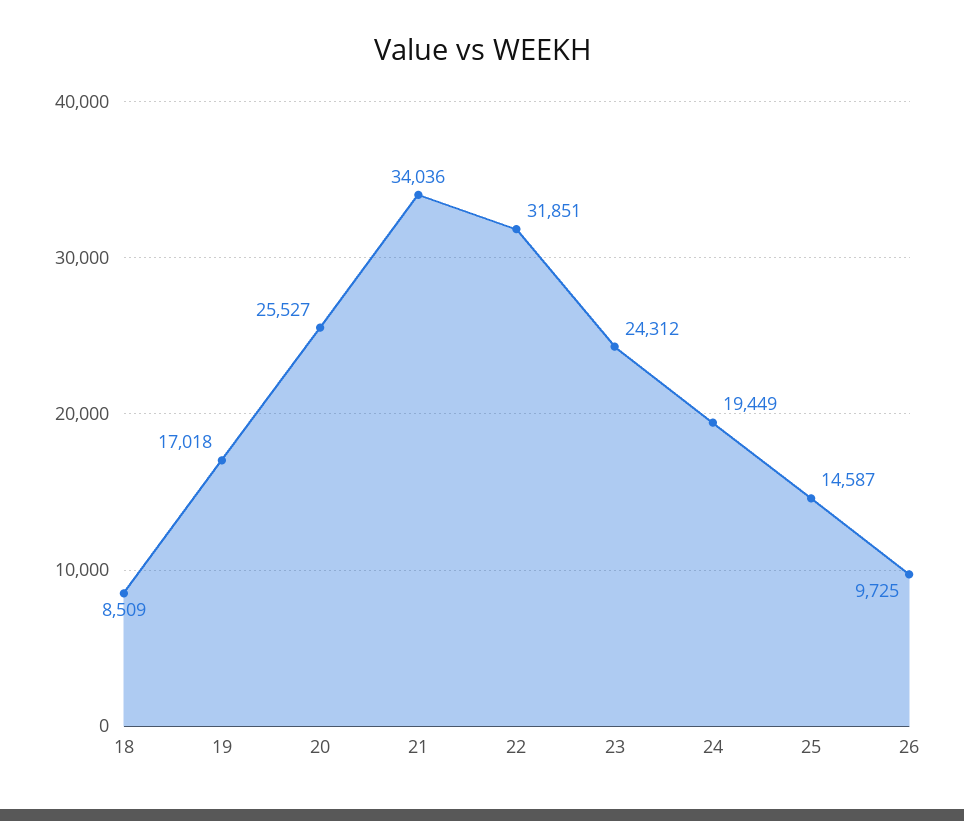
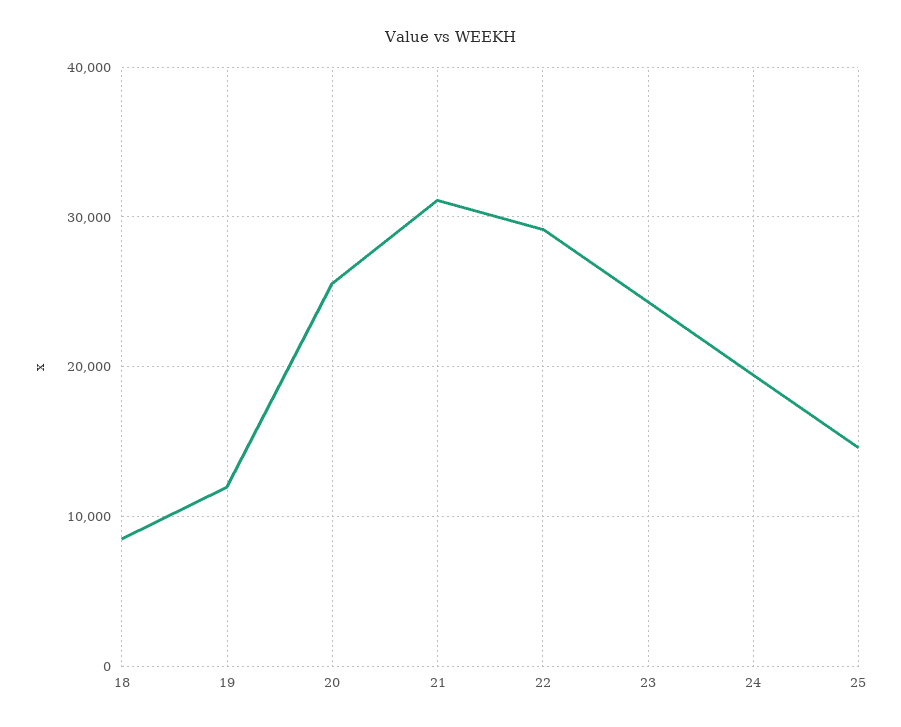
  {
    "18": 8509,
-   "19": 17018,
+   "19": 12000,
    "20": 25527,
-   "21": 34036,
+   "21": 31000,
-   "22": 31851,
+   "22": 29000,
    "23": 24312,
    "24": 19449,
-   "25": 14587,
+   "25": 14587
-   "26": 9725
  }

